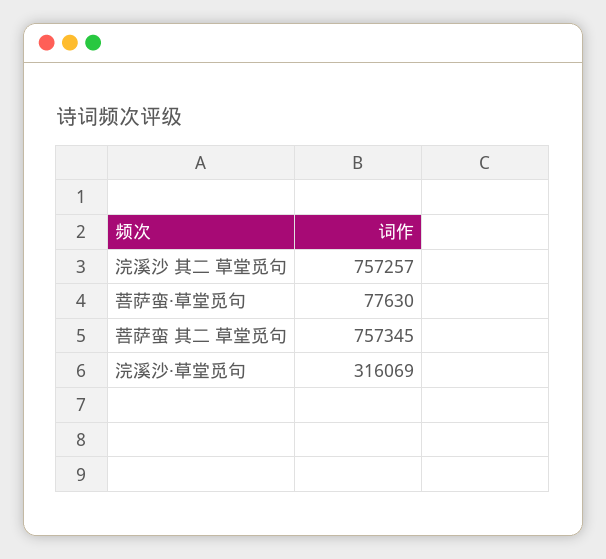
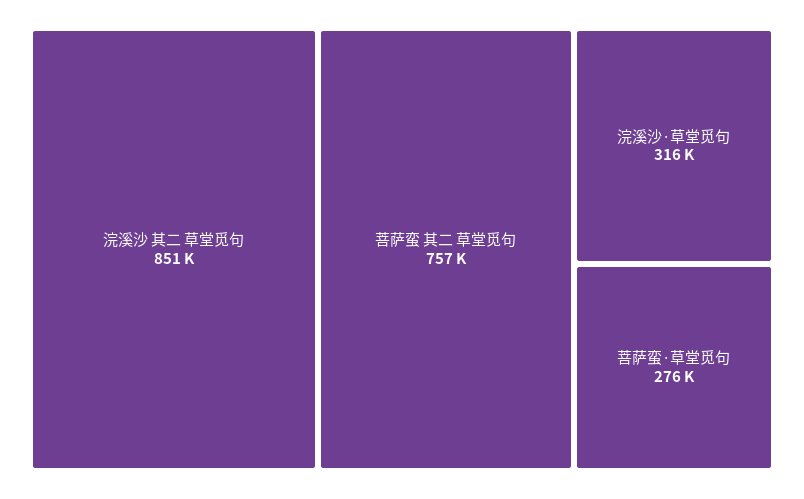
  {
-   "浣溪沙 其二 草堂觅句": 757257,
+   "浣溪沙 其二 草堂觅句": 851000,
-   "菩萨蛮·草堂觅句": 77630,
+   "菩萨蛮·草堂觅句": 276000,
    "菩萨蛮 其二 草堂觅句": 757345,
    "浣溪沙·草堂觅句": 316069
  }

